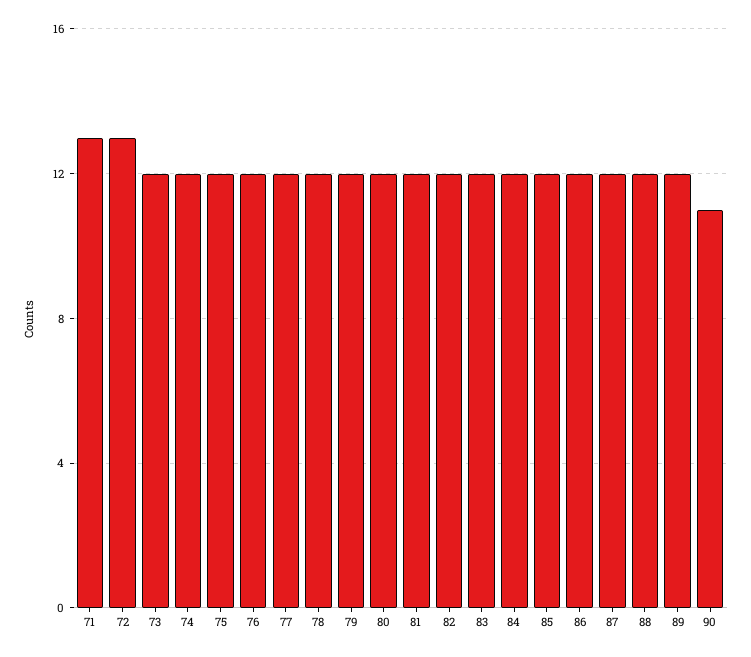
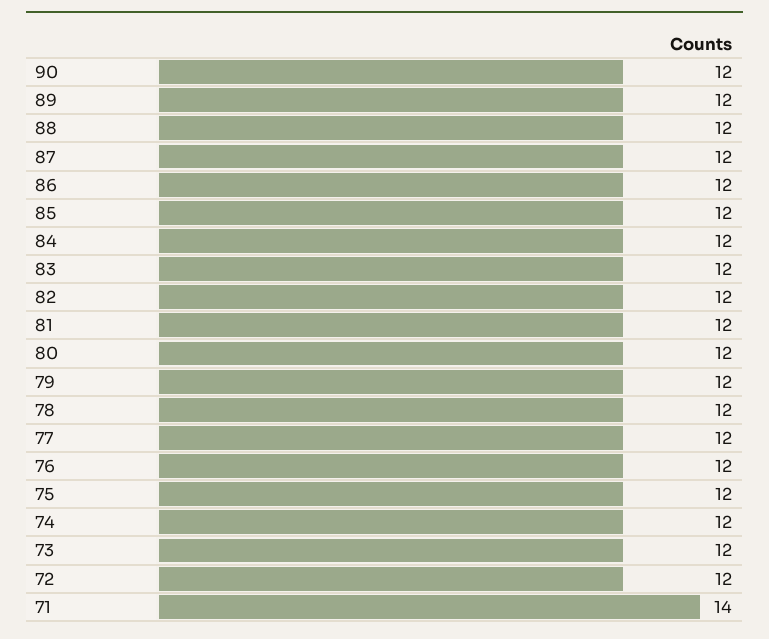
  {
-   "71": 13,
+   "71": 14,
-   "72": 13,
+   "72": 12,
    "73": 12,
    "74": 12,
    "75": 12,
    "76": 12,
    "77": 12,
    "78": 12,
    "79": 12,
    "80": 12,
    "81": 12,
    "82": 12,
    "83": 12,
    "84": 12,
    "85": 12,
    "86": 12,
    "87": 12,
    "88": 12,
    "89": 12,
-   "90": 11
+   "90": 12
  }

